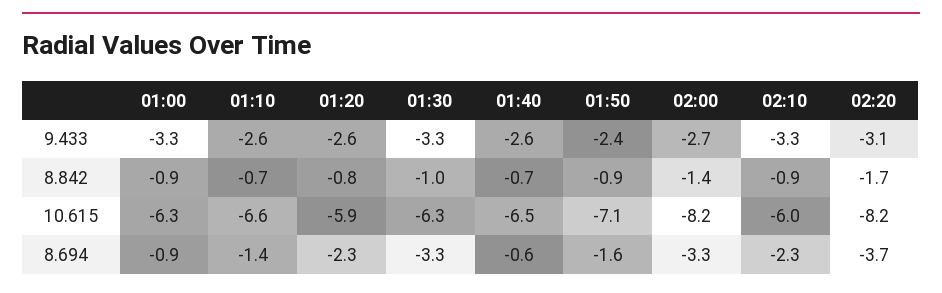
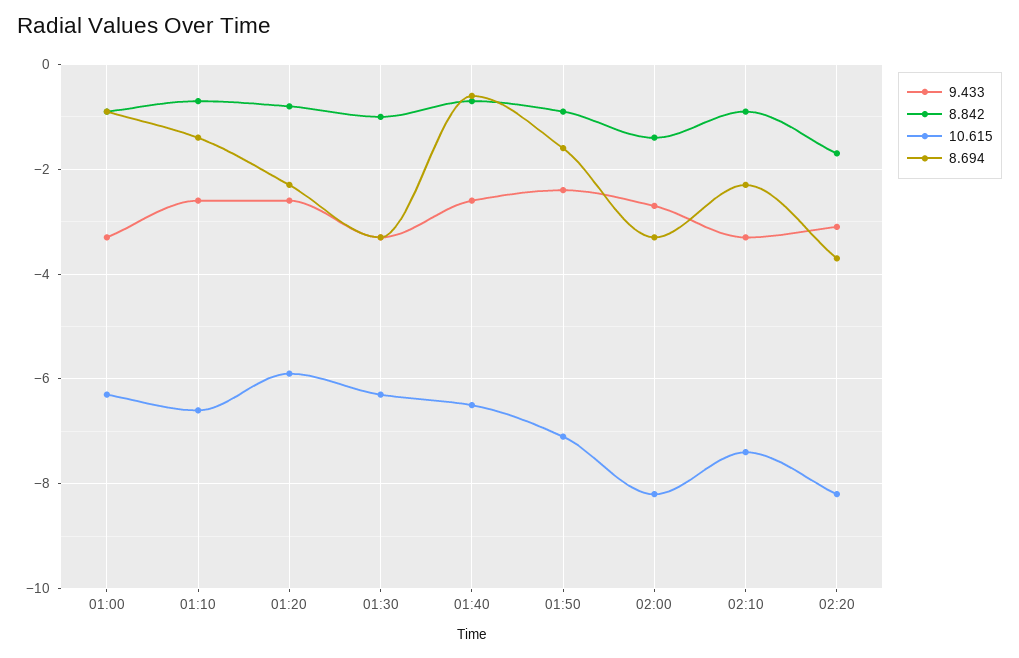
  {
    "9.433": {
      "01:00": -3.3,
      "01:10": -2.6,
      "01:20": -2.6,
      "01:30": -3.3,
      "01:40": -2.6,
      "01:50": -2.4,
      "02:00": -2.7,
      "02:10": -3.3,
      "02:20": -3.1
    },
    "8.842": {
      "01:00": -0.9,
      "01:10": -0.7,
      "01:20": -0.8,
      "01:30": -1,
      "01:40": -0.7,
      "01:50": -0.9,
      "02:00": -1.4,
      "02:10": -0.9,
      "02:20": -1.7
    },
    "10.615": {
      "01:00": -6.3,
      "01:10": -6.6,
      "01:20": -5.9,
      "01:30": -6.3,
      "01:40": -6.5,
      "01:50": -7.1,
      "02:00": -8.2,
-     "02:10": -6,
+     "02:10": -7.5,
      "02:20": -8.2
    },
    "8.694": {
      "01:00": -0.9,
      "01:10": -1.4,
      "01:20": -2.3,
      "01:30": -3.3,
      "01:40": -0.6,
      "01:50": -1.6,
      "02:00": -3.3,
      "02:10": -2.3,
      "02:20": -3.7
    }
  }

